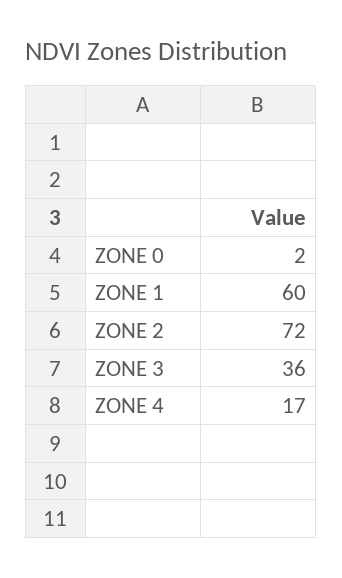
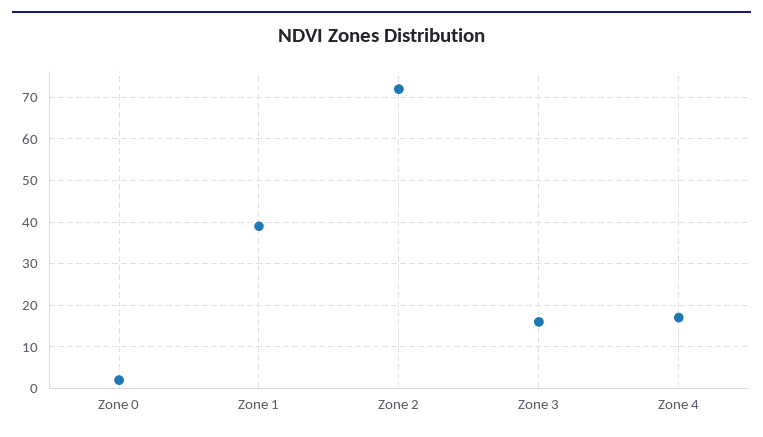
  {
    "ZONE 0": 2,
-   "ZONE 1": 60,
+   "ZONE 1": 40,
    "ZONE 2": 72,
-   "ZONE 3": 36,
+   "ZONE 3": 15,
    "ZONE 4": 17
  }

